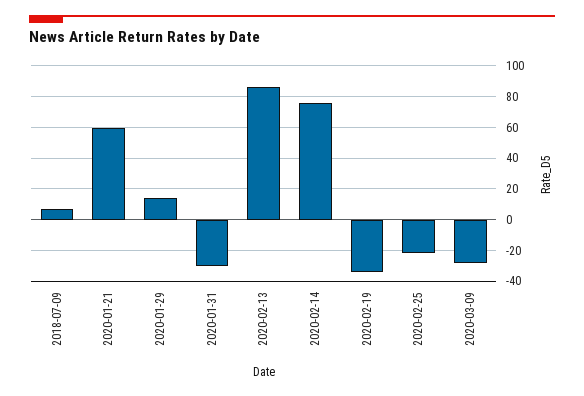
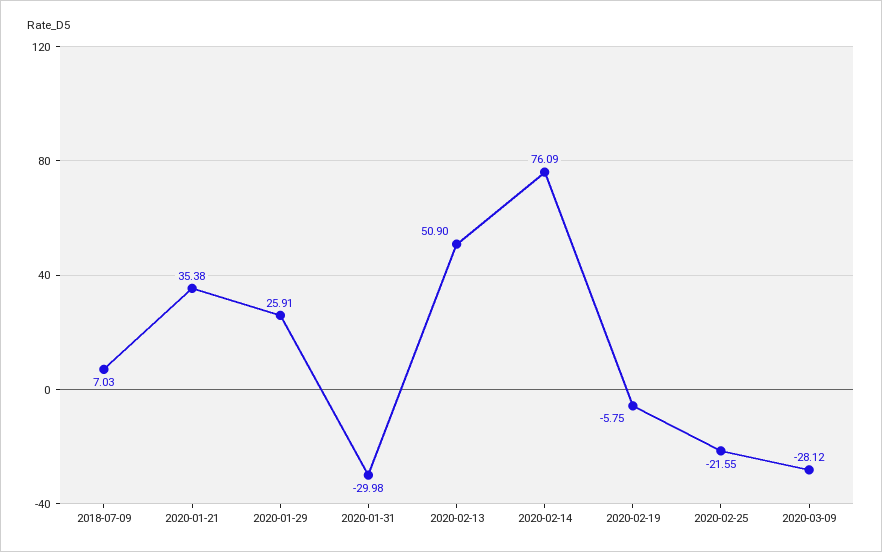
  {
    "2018-07-09": 7.03,
-   "2020-01-21": 60,
+   "2020-01-21": 35.38,
-   "2020-01-29": 15,
+   "2020-01-29": 25.91,
    "2020-01-31": -29.98,
-   "2020-02-13": 85,
+   "2020-02-13": 50.9,
    "2020-02-14": 76.09,
-   "2020-02-19": -35,
+   "2020-02-19": -5.75,
    "2020-02-25": -21.55,
    "2020-03-09": -28.12
  }

